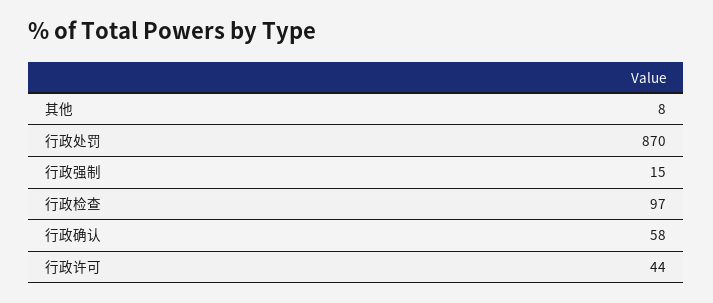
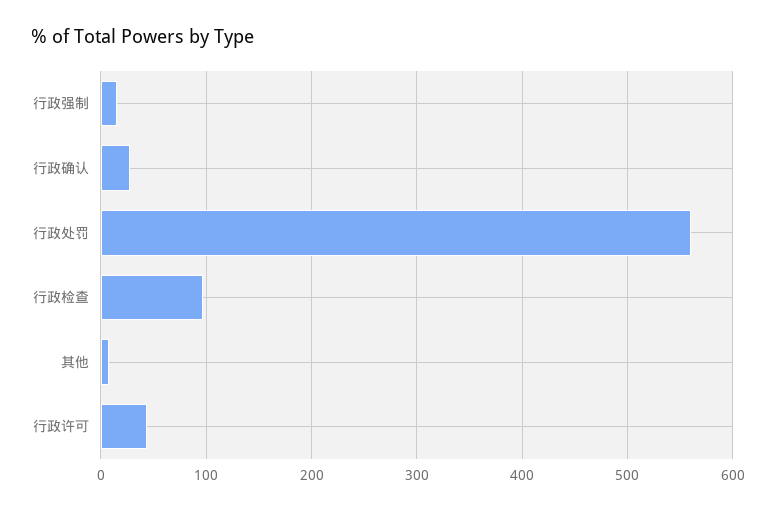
  {
    "其他": 8,
-   "行政处罚": 870,
+   "行政处罚": 560,
    "行政强制": 15,
    "行政检查": 97,
-   "行政确认": 58,
+   "行政确认": 30,
    "行政许可": 44
  }

